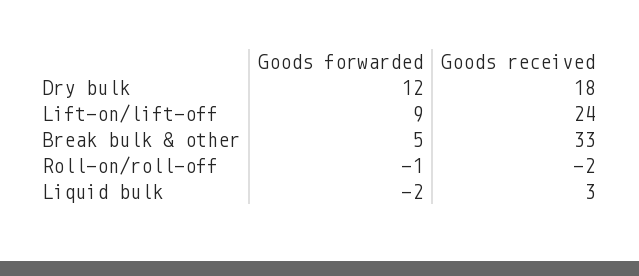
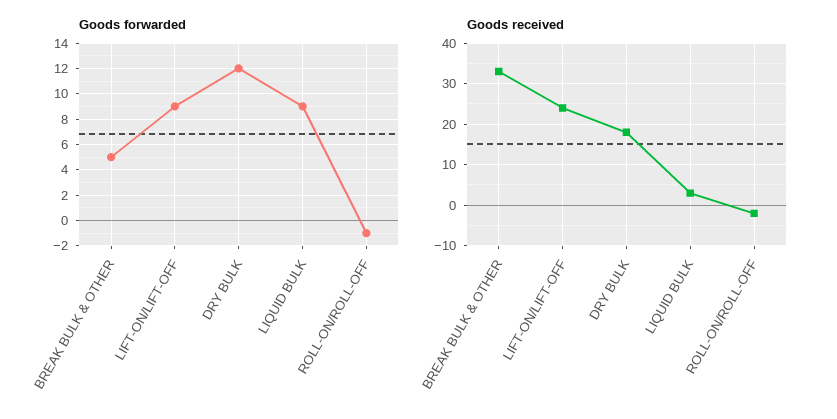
  {
    "Goods forwarded": {
      "Dry bulk": 12,
      "Lift-on/lift-off": 9,
      "Break bulk & other": 5,
      "Roll-on/roll-off": -1,
-     "Liquid bulk": -2
+     "Liquid bulk": 9
    },
    "Goods received": {
      "Dry bulk": 18,
      "Lift-on/lift-off": 24,
      "Break bulk & other": 33,
      "Roll-on/roll-off": -2,
      "Liquid bulk": 3
    }
  }

